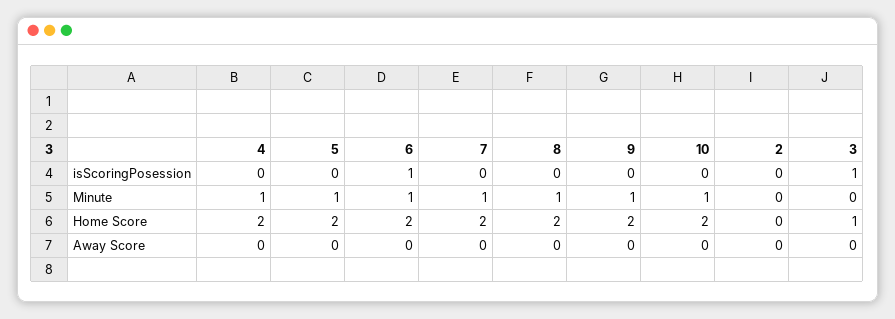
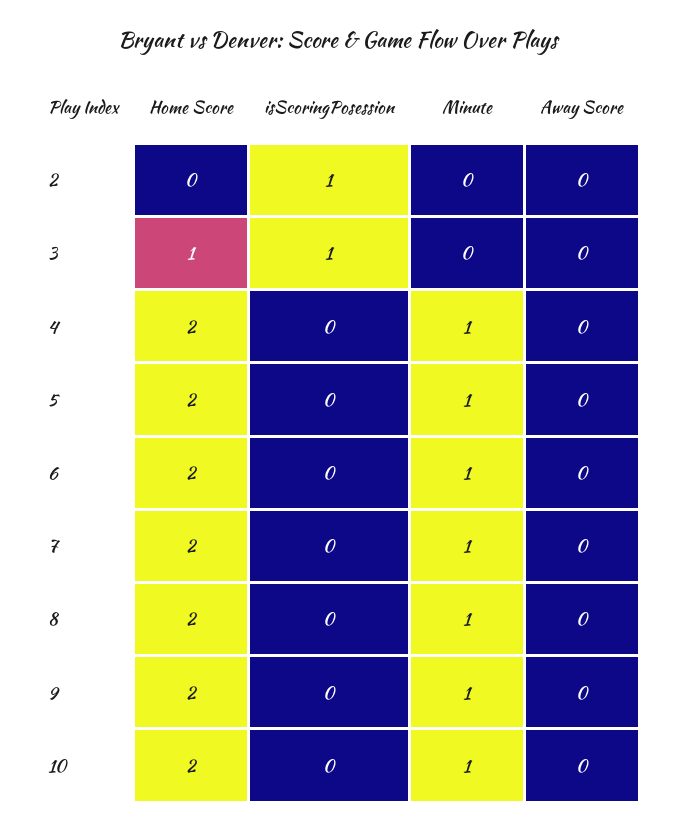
  {
    "4": {
      "isScoringPosession": 0,
      "Minute": 1,
      "Home Score": 2,
      "Away Score": 0
    },
    "5": {
      "isScoringPosession": 0,
      "Minute": 1,
      "Home Score": 2,
      "Away Score": 0
    },
    "6": {
-     "isScoringPosession": 1,
+     "isScoringPosession": 0,
      "Minute": 1,
      "Home Score": 2,
      "Away Score": 0
    },
    "7": {
      "isScoringPosession": 0,
      "Minute": 1,
      "Home Score": 2,
      "Away Score": 0
    },
    "8": {
      "isScoringPosession": 0,
      "Minute": 1,
      "Home Score": 2,
      "Away Score": 0
    },
    "9": {
      "isScoringPosession": 0,
      "Minute": 1,
      "Home Score": 2,
      "Away Score": 0
    },
    "10": {
      "isScoringPosession": 0,
      "Minute": 1,
      "Home Score": 2,
      "Away Score": 0
    },
    "2": {
-     "isScoringPosession": 0,
+     "isScoringPosession": 1,
      "Minute": 0,
      "Home Score": 0,
      "Away Score": 0
    },
    "3": {
      "isScoringPosession": 1,
      "Minute": 0,
      "Home Score": 1,
      "Away Score": 0
    }
  }

